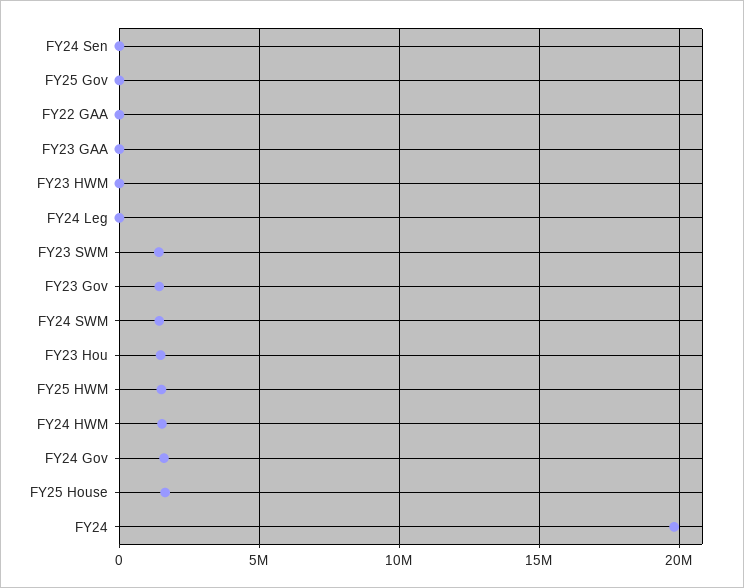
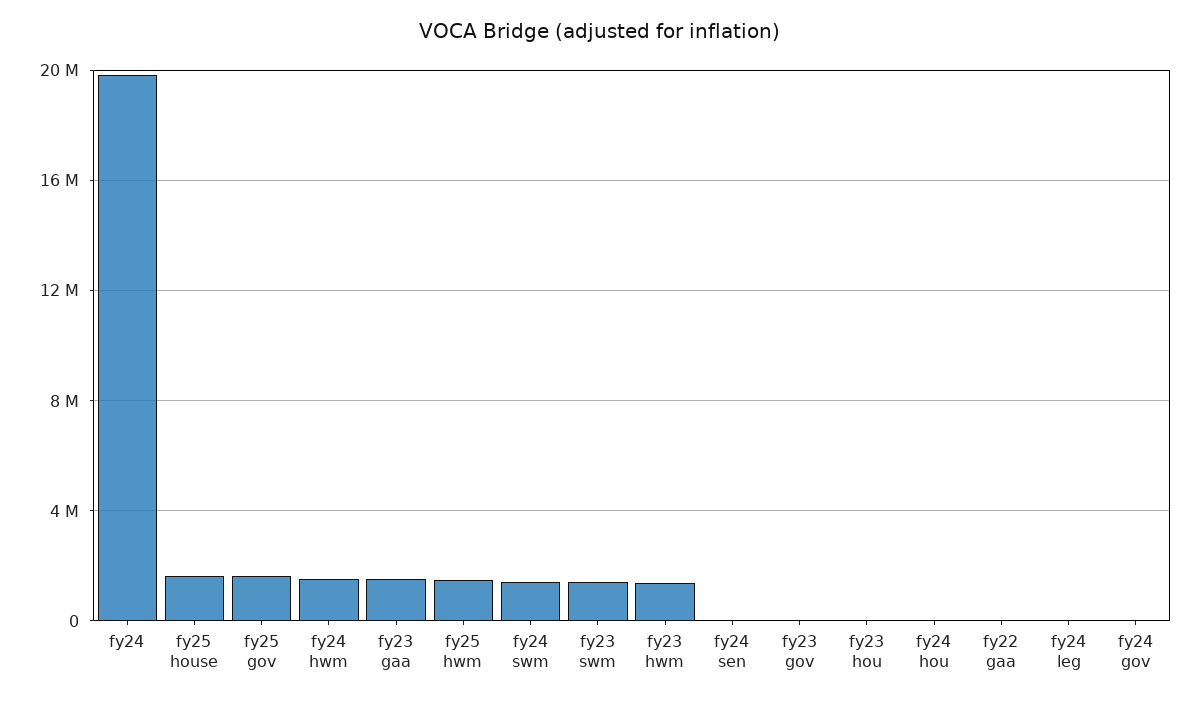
  {
    "FY24 Sen": 0,
-   "FY25 Gov": 0,
+   "FY25 Gov": 1500000,
    "FY22 GAA": 0,
-   "FY23 GAA": 0,
+   "FY23 GAA": 1500000,
-   "FY23 HWM": 0,
+   "FY23 HWM": 1500000,
    "FY24 Leg": 0,
    "FY23 SWM": 1500000,
-   "FY23 Gov": 1500000,
+   "FY23 Gov": 0,
    "FY24 SWM": 1500000,
-   "FY23 Hou": 1500000,
+   "FY23 Hou": 0,
    "FY25 HWM": 1500000,
    "FY24 HWM": 1500000,
-   "FY24 Gov": 1500000,
+   "FY24 Gov": 0,
    "FY25 House": 1500000,
-   "FY24": 20000000
+   "FY24": 20000000,
+   "fy24 hou": 0
  }

